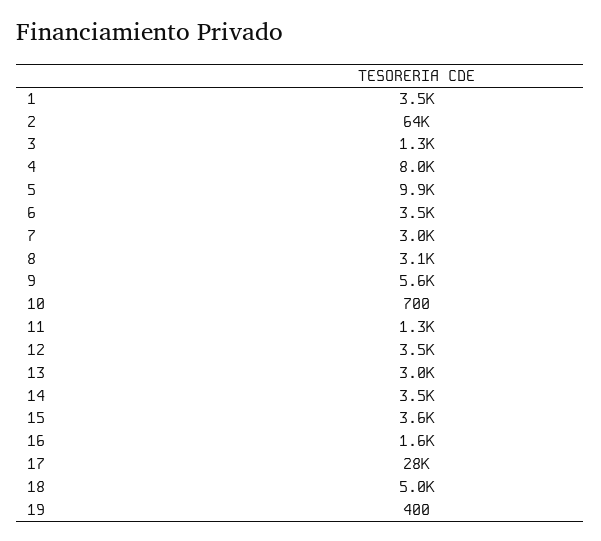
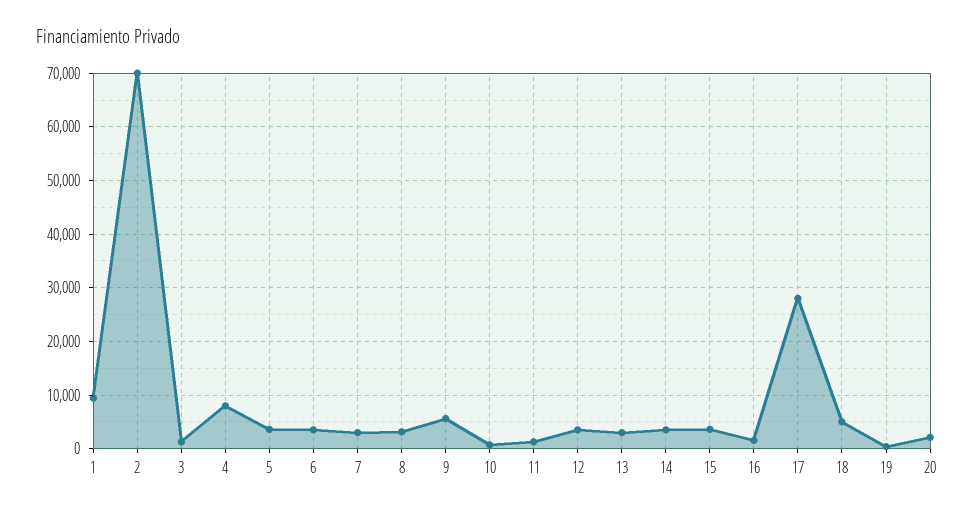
  {
-   "1": 3500,
+   "1": 10000,
-   "2": 64000,
+   "2": 70000,
    "3": 1300,
    "4": 8000,
-   "5": 9900,
+   "5": 4000,
    "6": 3500,
    "7": 3000,
    "8": 3100,
    "9": 5600,
    "10": 700,
    "11": 1300,
    "12": 3500,
    "13": 3000,
    "14": 3500,
    "15": 3600,
    "16": 1600,
    "17": 28000,
    "18": 5000,
-   "19": 400
+   "19": 400,
+   "20": 2000
  }

